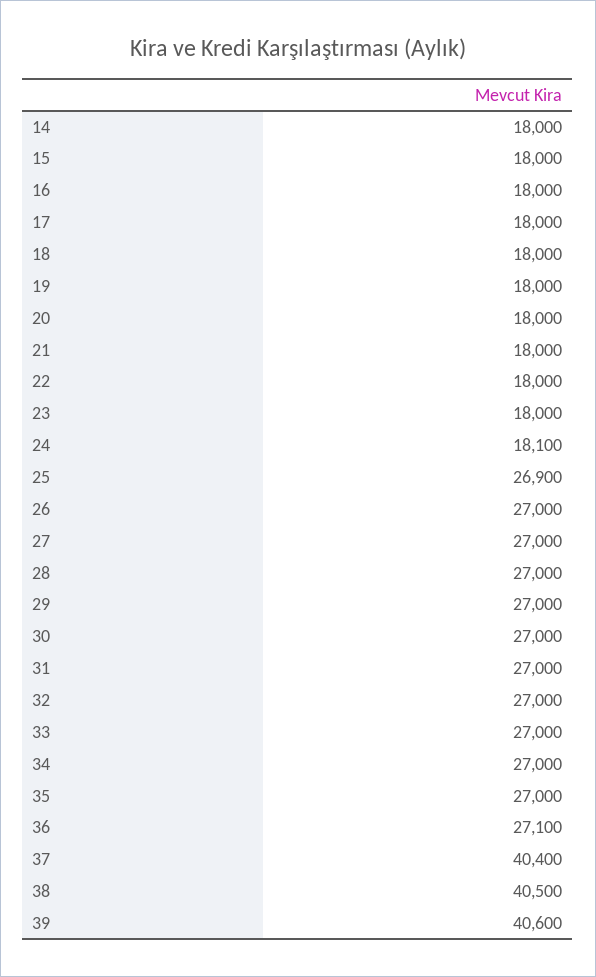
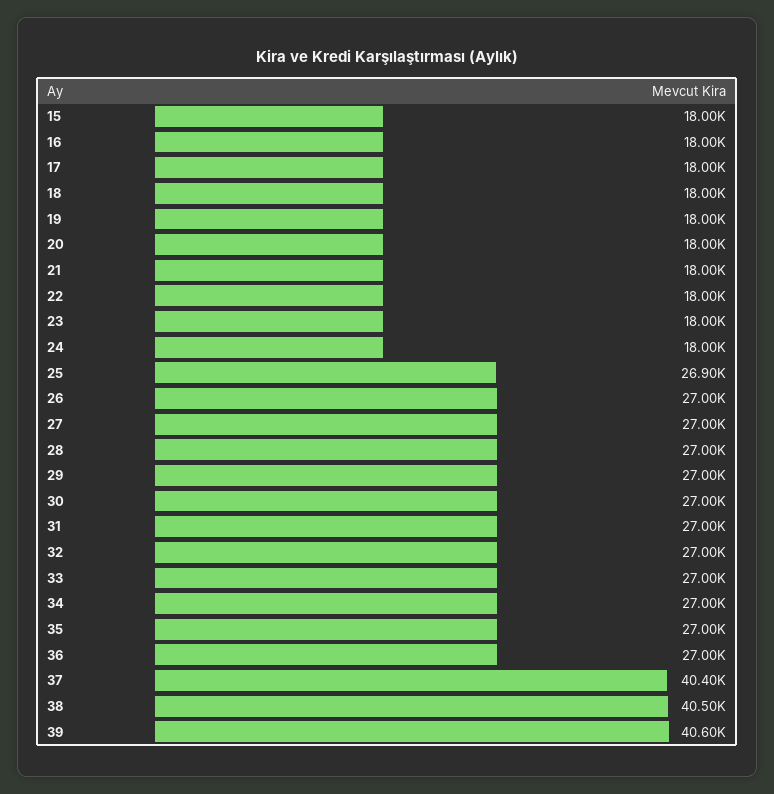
  {
-   "14": 18000,
    "15": 18000,
    "16": 18000,
    "17": 18000,
    "18": 18000,
    "19": 18000,
    "20": 18000,
    "21": 18000,
    "22": 18000,
    "23": 18000,
-   "24": 18100,
+   "24": 18000,
    "25": 26900,
    "26": 27000,
    "27": 27000,
    "28": 27000,
    "29": 27000,
    "30": 27000,
    "31": 27000,
    "32": 27000,
    "33": 27000,
    "34": 27000,
    "35": 27000,
-   "36": 27100,
+   "36": 27000,
    "37": 40400,
    "38": 40500,
    "39": 40600
  }

